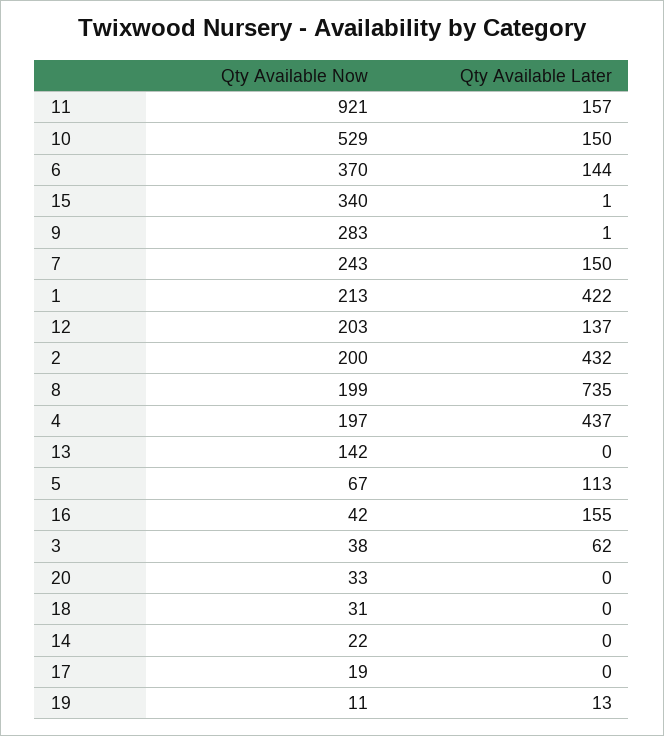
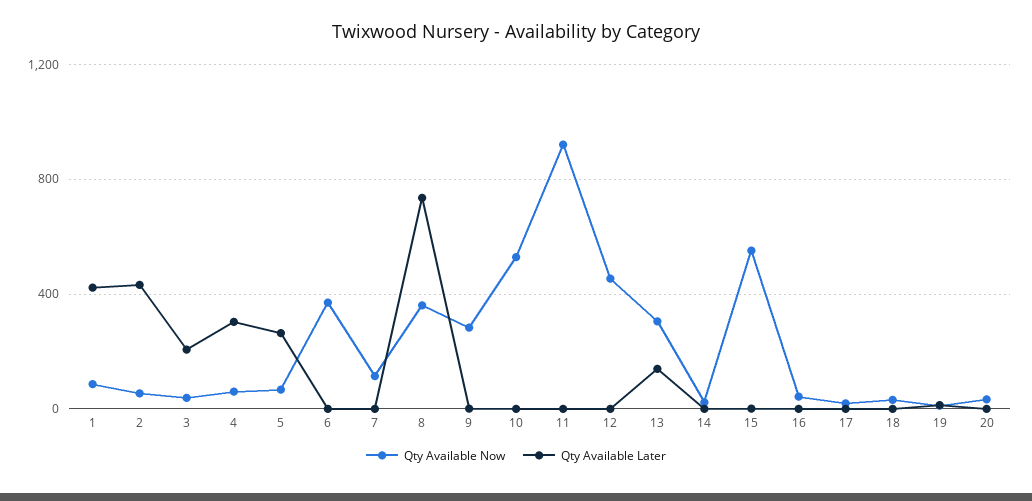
  {
    "Qty Available Now": {
      "11": 921,
      "10": 529,
      "6": 370,
-     "15": 340,
+     "15": 550,
      "9": 283,
-     "7": 243,
+     "7": 100,
-     "1": 213,
+     "1": 100,
-     "12": 203,
+     "12": 450,
-     "2": 200,
+     "2": 50,
-     "8": 199,
+     "8": 350,
-     "4": 197,
+     "4": 50,
-     "13": 142,
+     "13": 300,
      "5": 67,
      "16": 42,
      "3": 38,
      "20": 33,
      "18": 31,
      "14": 22,
      "17": 19,
      "19": 11
    },
    "Qty Available Later": {
-     "11": 157,
+     "11": 0,
-     "10": 150,
+     "10": 0,
-     "6": 144,
+     "6": 0,
      "15": 1,
      "9": 1,
-     "7": 150,
+     "7": 0,
      "1": 422,
-     "12": 137,
+     "12": 0,
      "2": 432,
      "8": 735,
-     "4": 437,
+     "4": 300,
-     "13": 0,
+     "13": 150,
-     "5": 113,
+     "5": 250,
-     "16": 155,
+     "16": 0,
-     "3": 62,
+     "3": 200,
      "20": 0,
      "18": 0,
      "14": 0,
      "17": 0,
      "19": 13
    }
  }

